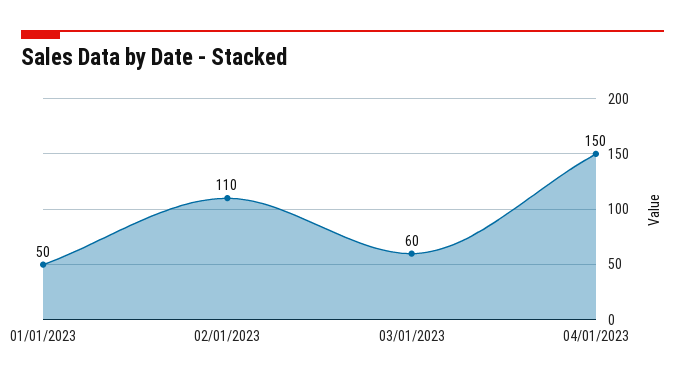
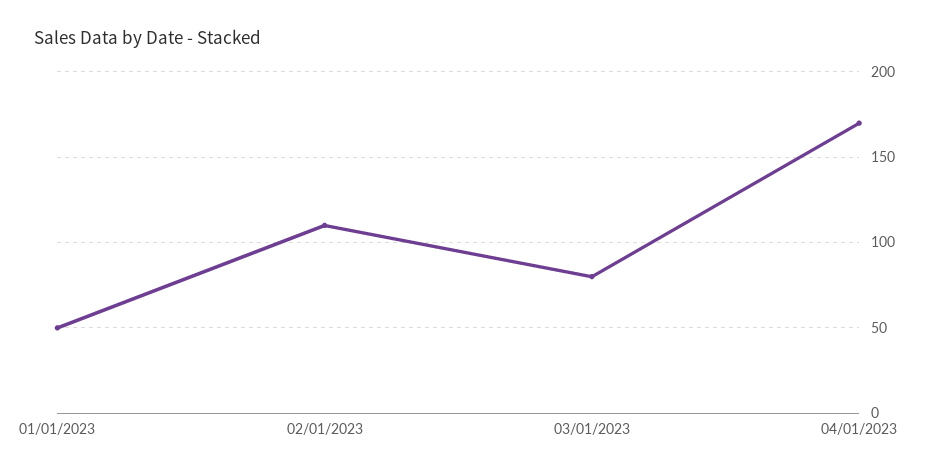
  {
    "01/01/2023": 50,
    "02/01/2023": 110,
-   "03/01/2023": 60,
+   "03/01/2023": 80,
-   "04/01/2023": 150
+   "04/01/2023": 170
  }

